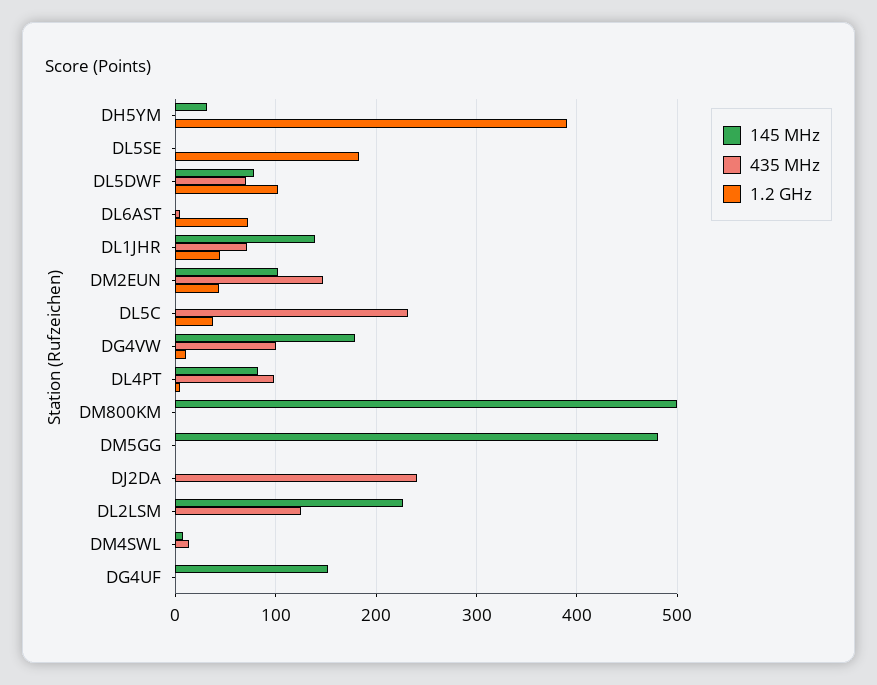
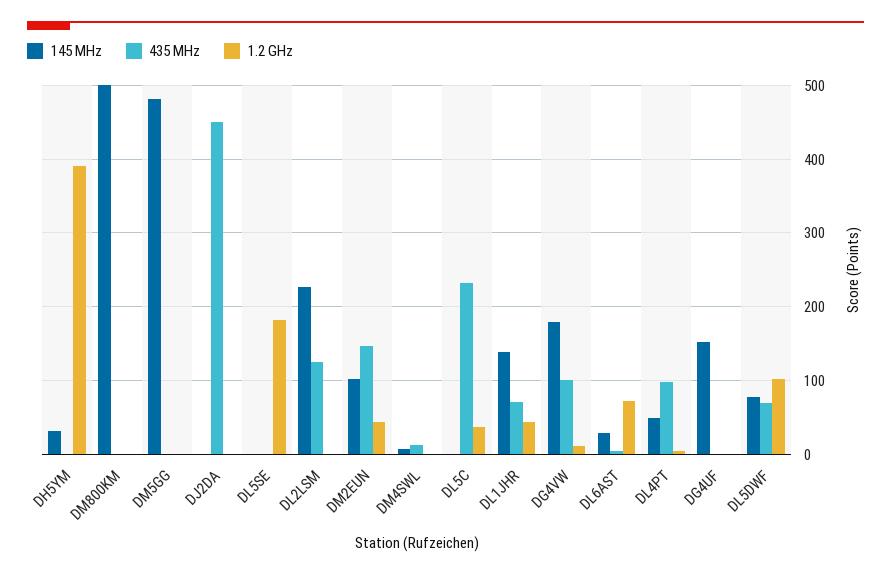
  {
    "145 MHz": {
      "DH5YM": 30,
      "DL5SE": 0,
      "DL5DWF": 80,
-     "DL6AST": 0,
+     "DL6AST": 30,
      "DL1JHR": 140,
      "DM2EUN": 100,
      "DL5C": 0,
      "DG4VW": 180,
-     "DL4PT": 80,
+     "DL4PT": 50,
      "DM800KM": 500,
      "DM5GG": 480,
      "DJ2DA": 0,
      "DL2LSM": 230,
      "DM4SWL": 10,
      "DG4UF": 150
    },
    "435 MHz": {
      "DH5YM": 0,
      "DL5SE": 0,
      "DL5DWF": 70,
      "DL6AST": 0,
      "DL1JHR": 70,
      "DM2EUN": 150,
      "DL5C": 230,
      "DG4VW": 100,
      "DL4PT": 100,
      "DM800KM": 0,
      "DM5GG": 0,
-     "DJ2DA": 240,
+     "DJ2DA": 450,
      "DL2LSM": 130,
      "DM4SWL": 10,
      "DG4UF": 0
    },
    "1.2 GHz": {
      "DH5YM": 390,
      "DL5SE": 180,
      "DL5DWF": 100,
      "DL6AST": 70,
      "DL1JHR": 40,
      "DM2EUN": 40,
      "DL5C": 40,
      "DG4VW": 10,
      "DL4PT": 0,
      "DM800KM": 0,
      "DM5GG": 0,
      "DJ2DA": 0,
      "DL2LSM": 0,
      "DM4SWL": 0,
      "DG4UF": 0
    }
  }

